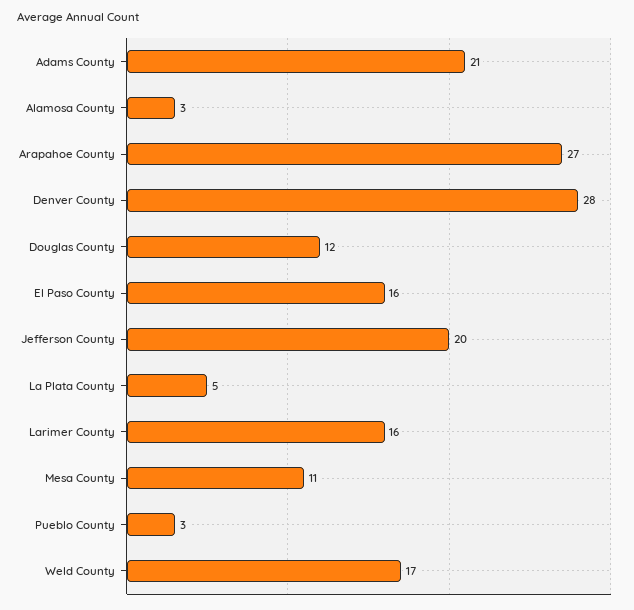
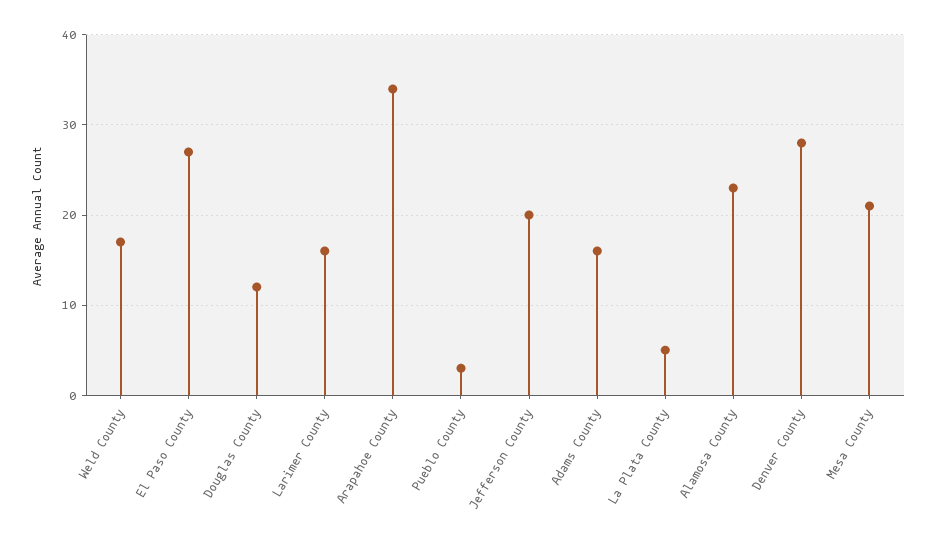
  {
-   "Adams County": 21,
+   "Adams County": 16,
-   "Alamosa County": 3,
+   "Alamosa County": 23,
-   "Arapahoe County": 27,
+   "Arapahoe County": 34,
    "Denver County": 28,
    "Douglas County": 12,
-   "El Paso County": 16,
+   "El Paso County": 27,
    "Jefferson County": 20,
    "La Plata County": 5,
    "Larimer County": 16,
-   "Mesa County": 11,
+   "Mesa County": 21,
    "Pueblo County": 3,
    "Weld County": 17
  }

